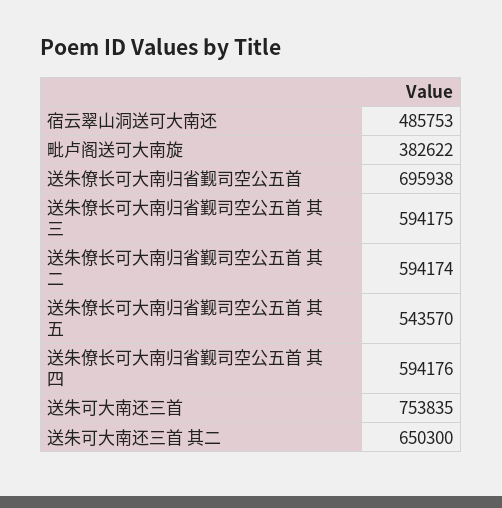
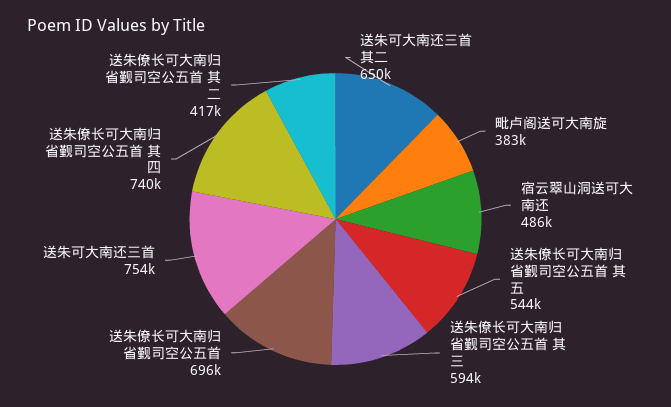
  {
    "宿云翠山洞送可大南还": 485753,
    "毗卢阁送可大南旋": 382622,
    "送朱僚长可大南归省觐司空公五首": 695938,
    "送朱僚长可大南归省觐司空公五首 其三": 594175,
-   "送朱僚长可大南归省觐司空公五首 其二": 594174,
+   "送朱僚长可大南归省觐司空公五首 其二": 417000,
    "送朱僚长可大南归省觐司空公五首 其五": 543570,
-   "送朱僚长可大南归省觐司空公五首 其四": 594176,
+   "送朱僚长可大南归省觐司空公五首 其四": 740000,
    "送朱可大南还三首": 753835,
    "送朱可大南还三首 其二": 650300
  }

